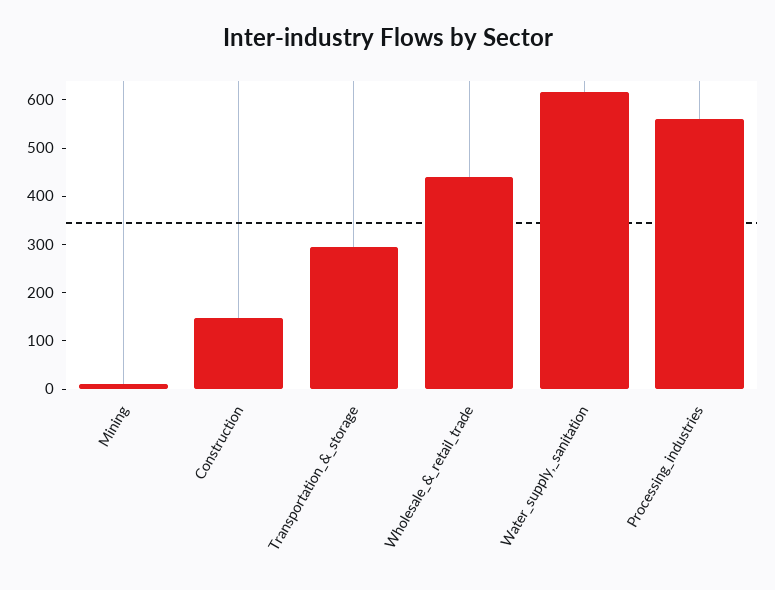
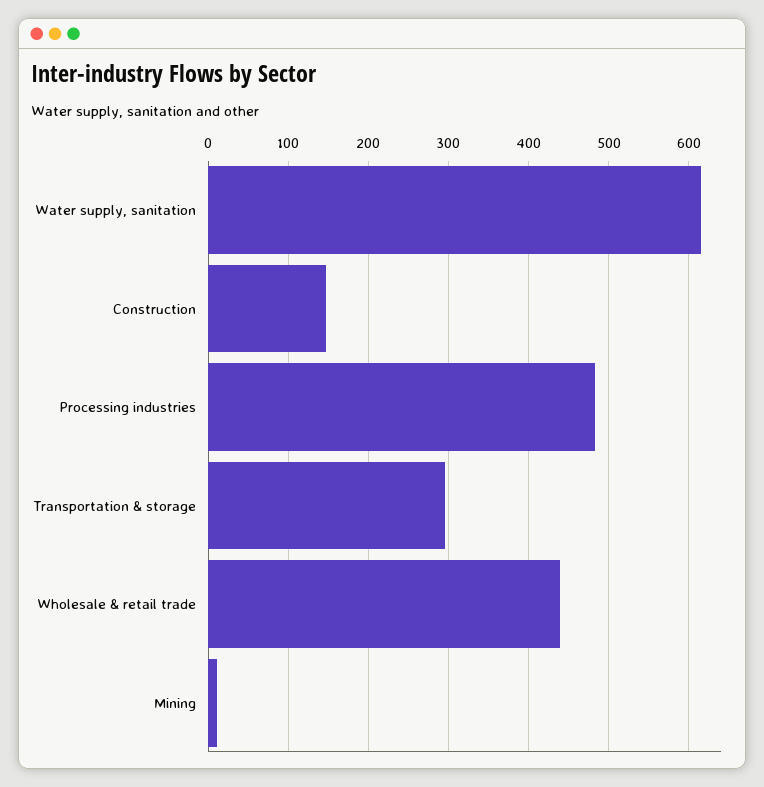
  {
    "Mining": 10,
    "Construction": 150,
    "Transportation_&_storage": 300,
    "Wholesale_&_retail_trade": 440,
    "Water_supply,_sanitation": 620,
-   "Processing_industries": 560
+   "Processing_industries": 480
  }

